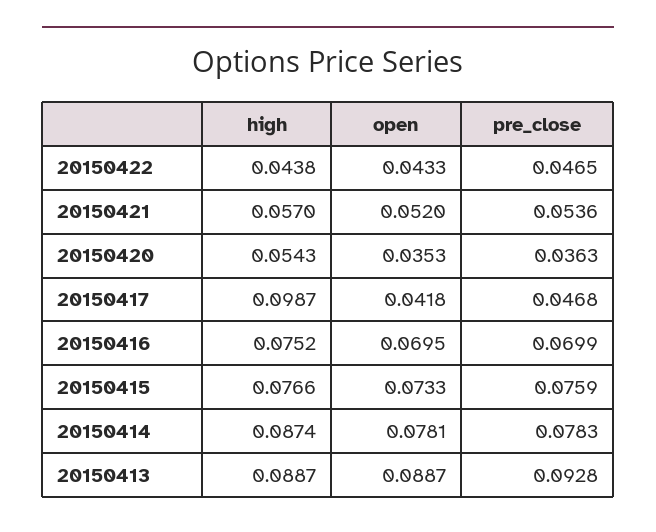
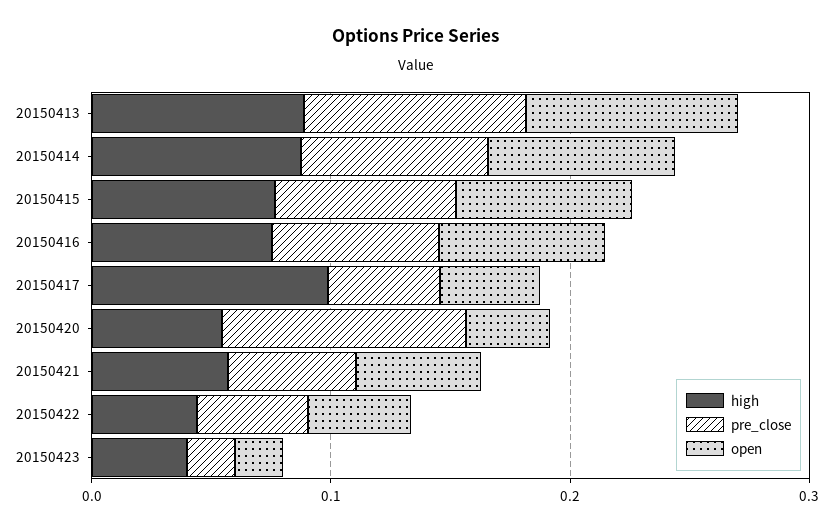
  {
    "high": {
      "20150422": 0.0438,
      "20150421": 0.057,
      "20150420": 0.0543,
      "20150417": 0.0987,
      "20150416": 0.0752,
      "20150415": 0.0766,
      "20150414": 0.0874,
-     "20150413": 0.0887
+     "20150413": 0.0887,
+     "20150423": 0.04
    },
    "open": {
      "20150422": 0.0433,
      "20150421": 0.052,
      "20150420": 0.0353,
      "20150417": 0.0418,
      "20150416": 0.0695,
      "20150415": 0.0733,
      "20150414": 0.0781,
-     "20150413": 0.0887
+     "20150413": 0.0887,
+     "20150423": 0.02
    },
    "pre_close": {
      "20150422": 0.0465,
      "20150421": 0.0536,
-     "20150420": 0.0363,
+     "20150420": 0.1,
      "20150417": 0.0468,
      "20150416": 0.0699,
      "20150415": 0.0759,
      "20150414": 0.0783,
-     "20150413": 0.0928
+     "20150413": 0.0928,
+     "20150423": 0.02
    }
  }

